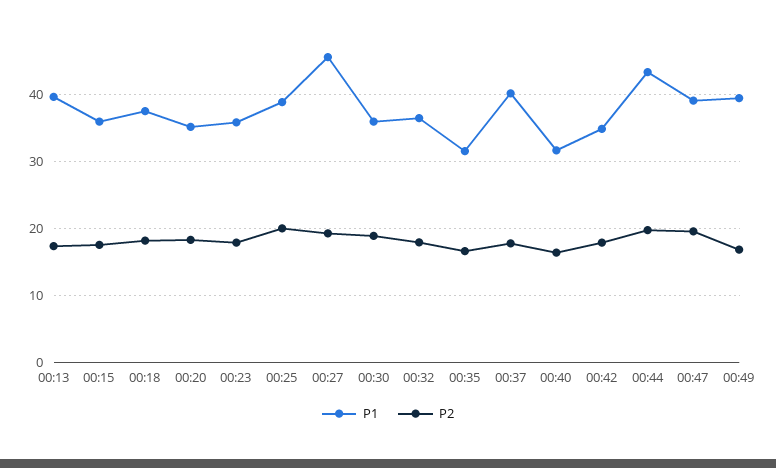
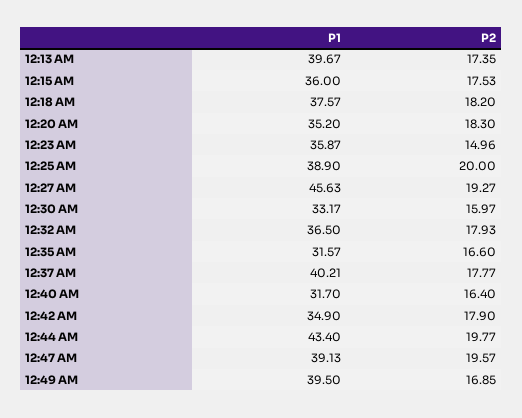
  {
    "P1": {
      "00:13": 39.67,
      "00:15": 36,
      "00:18": 37.57,
      "00:20": 35.2,
      "00:23": 35.87,
      "00:25": 38.9,
      "00:27": 45.63,
-     "00:30": 36,
+     "00:30": 33.17,
      "00:32": 36.5,
      "00:35": 31.57,
      "00:37": 40.21,
      "00:40": 31.7,
      "00:42": 34.9,
      "00:44": 43.4,
      "00:47": 39.13,
      "00:49": 39.5
    },
    "P2": {
      "00:13": 17.35,
      "00:15": 17.53,
      "00:18": 18.2,
      "00:20": 18.3,
-     "00:23": 18,
+     "00:23": 14.96,
      "00:25": 20,
      "00:27": 19.27,
-     "00:30": 19,
+     "00:30": 15.97,
      "00:32": 17.93,
      "00:35": 16.6,
      "00:37": 17.77,
      "00:40": 16.4,
      "00:42": 17.9,
      "00:44": 19.77,
      "00:47": 19.57,
      "00:49": 16.85
    }
  }

